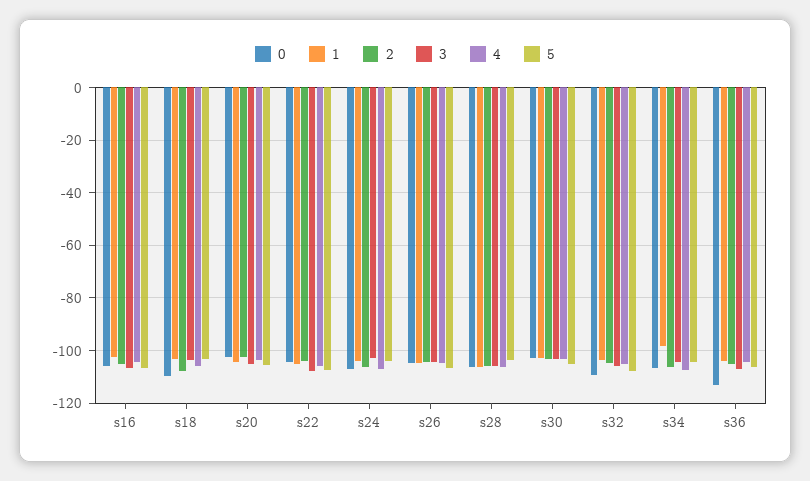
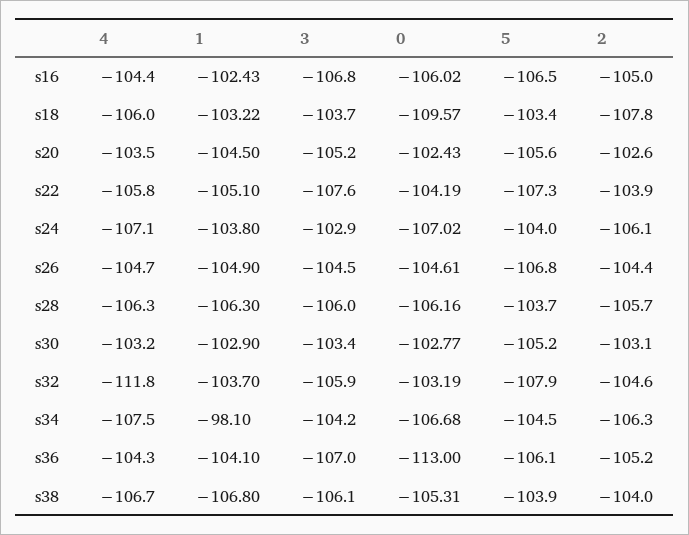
  {
    "0": {
      "s16": -106.02,
      "s18": -109.57,
      "s20": -102.43,
      "s22": -104.19,
      "s24": -107.02,
      "s26": -104.61,
      "s28": -106.16,
      "s30": -102.77,
-     "s32": -110,
+     "s32": -103.19,
      "s34": -106.68,
-     "s36": -113
+     "s36": -113,
+     "s38": -105.31
    },
    "1": {
      "s16": -102.43,
      "s18": -103.22,
      "s20": -104.5,
      "s22": -105.1,
      "s24": -103.8,
      "s26": -104.9,
      "s28": -106.3,
      "s30": -102.9,
      "s32": -103.7,
      "s34": -98.1,
-     "s36": -104.1
+     "s36": -104.1,
+     "s38": -106.8
    },
    "2": {
      "s16": -105,
      "s18": -107.8,
      "s20": -102.6,
      "s22": -103.9,
      "s24": -106.1,
      "s26": -104.4,
      "s28": -105.7,
      "s30": -103.1,
      "s32": -104.6,
      "s34": -106.3,
-     "s36": -105.2
+     "s36": -105.2,
+     "s38": -104
    },
    "3": {
      "s16": -106.8,
      "s18": -103.7,
      "s20": -105.2,
      "s22": -107.6,
      "s24": -102.9,
      "s26": -104.5,
      "s28": -106,
      "s30": -103.4,
      "s32": -105.9,
      "s34": -104.2,
-     "s36": -107
+     "s36": -107,
+     "s38": -106.1
    },
    "4": {
      "s16": -104.4,
      "s18": -106,
      "s20": -103.5,
      "s22": -105.8,
      "s24": -107.1,
      "s26": -104.7,
      "s28": -106.3,
      "s30": -103.2,
-     "s32": -105,
+     "s32": -111.8,
      "s34": -107.5,
-     "s36": -104.3
+     "s36": -104.3,
+     "s38": -106.7
    },
    "5": {
      "s16": -106.5,
      "s18": -103.4,
      "s20": -105.6,
      "s22": -107.3,
      "s24": -104,
      "s26": -106.8,
      "s28": -103.7,
      "s30": -105.2,
      "s32": -107.9,
      "s34": -104.5,
-     "s36": -106.1
+     "s36": -106.1,
+     "s38": -103.9
    }
  }

